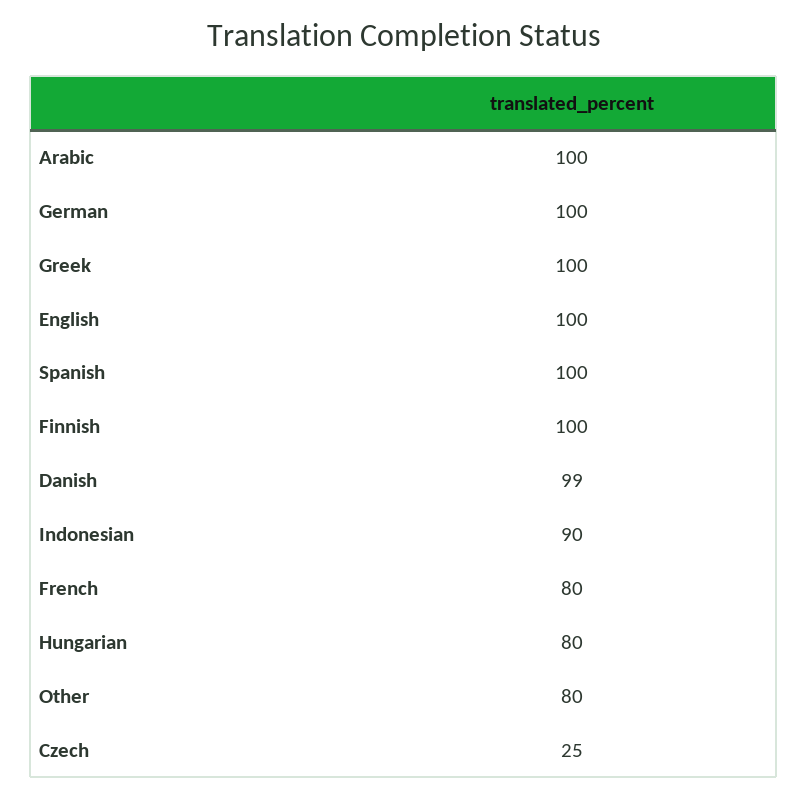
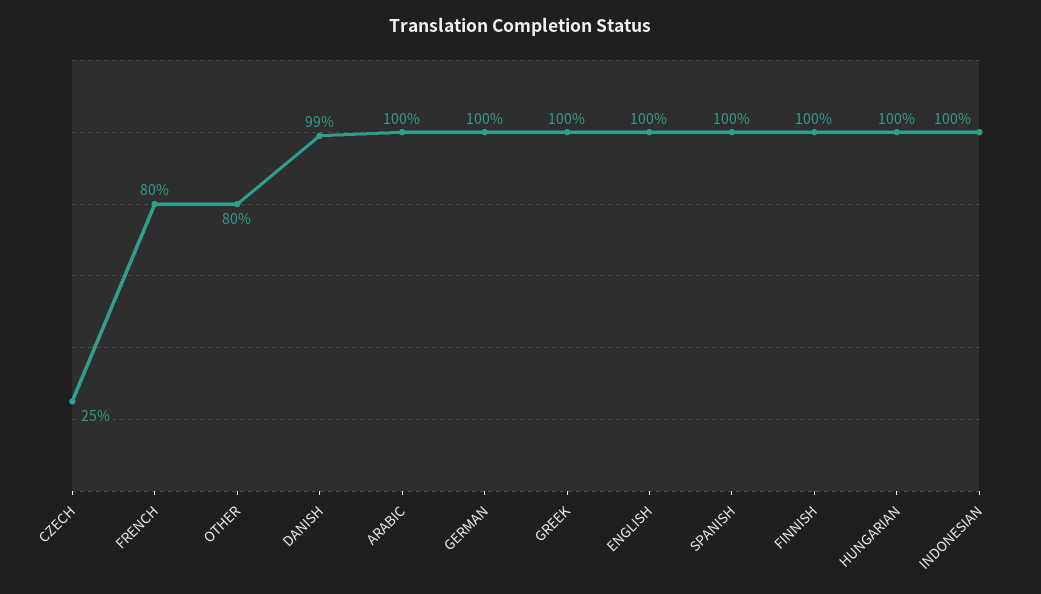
  {
    "Arabic": 100,
    "German": 100,
    "Greek": 100,
    "English": 100,
    "Spanish": 100,
    "Finnish": 100,
    "Danish": 99,
-   "Indonesian": 90,
+   "Indonesian": 100,
    "French": 80,
-   "Hungarian": 80,
+   "Hungarian": 100,
    "Other": 80,
    "Czech": 25
  }

